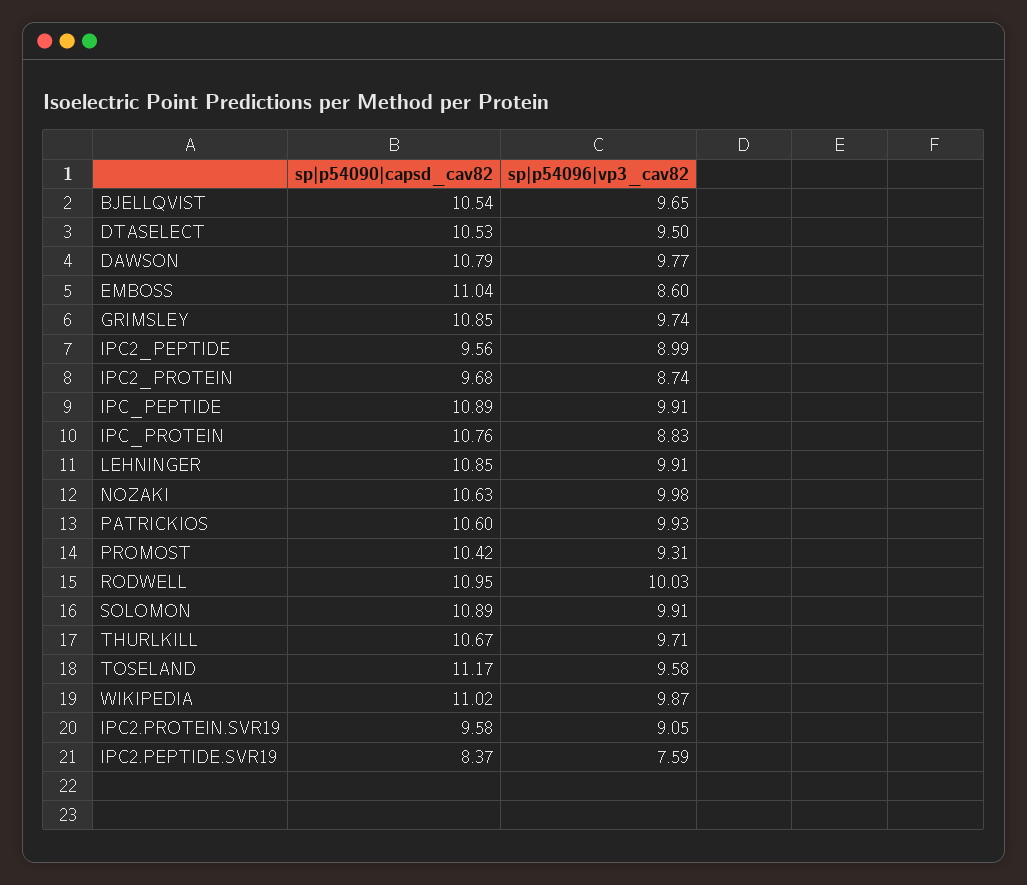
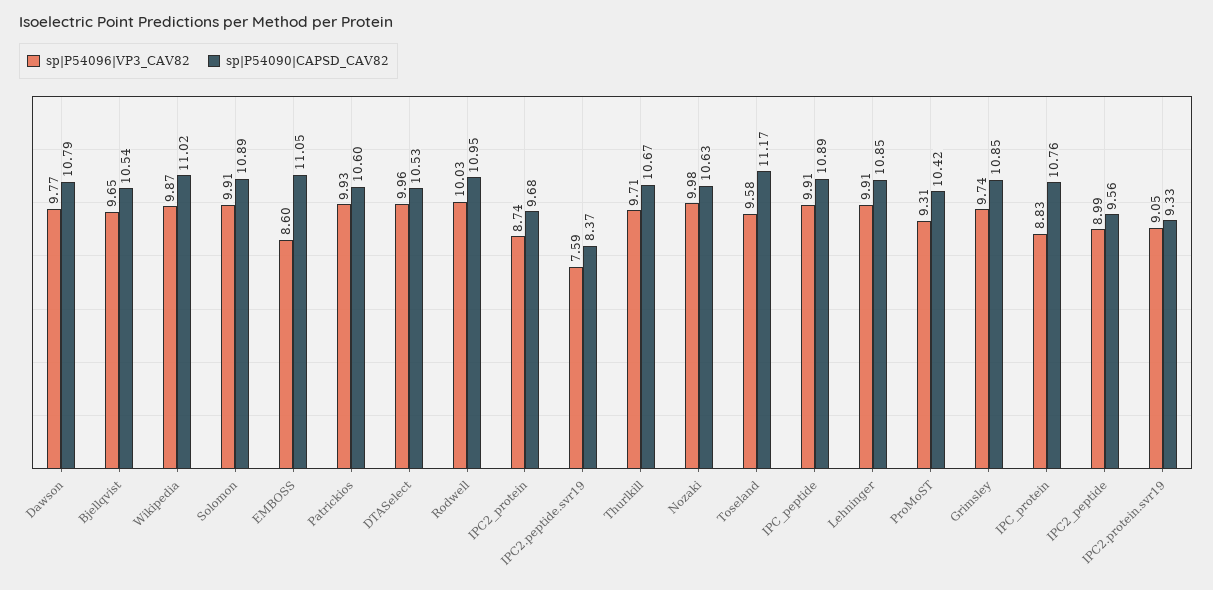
  {
    "sp|p54090|capsd_cav82": {
      "BJELLQVIST": 10.54,
      "DTASELECT": 10.53,
      "DAWSON": 10.79,
-     "EMBOSS": 11.04,
+     "EMBOSS": 11.05,
      "GRIMSLEY": 10.85,
      "IPC2_PEPTIDE": 9.56,
      "IPC2_PROTEIN": 9.68,
      "IPC_PEPTIDE": 10.89,
      "IPC_PROTEIN": 10.76,
      "LEHNINGER": 10.85,
      "NOZAKI": 10.63,
      "PATRICKIOS": 10.6,
      "PROMOST": 10.42,
      "RODWELL": 10.95,
      "SOLOMON": 10.89,
      "THURLKILL": 10.67,
      "TOSELAND": 11.17,
      "WIKIPEDIA": 11.02,
-     "IPC2.PROTEIN.SVR19": 9.58,
+     "IPC2.PROTEIN.SVR19": 9.33,
      "IPC2.PEPTIDE.SVR19": 8.37
    },
    "sp|p54096|vp3_cav82": {
      "BJELLQVIST": 9.65,
-     "DTASELECT": 9.5,
+     "DTASELECT": 9.96,
      "DAWSON": 9.77,
      "EMBOSS": 8.6,
      "GRIMSLEY": 9.74,
      "IPC2_PEPTIDE": 8.99,
      "IPC2_PROTEIN": 8.74,
      "IPC_PEPTIDE": 9.91,
      "IPC_PROTEIN": 8.83,
      "LEHNINGER": 9.91,
      "NOZAKI": 9.98,
      "PATRICKIOS": 9.93,
      "PROMOST": 9.31,
      "RODWELL": 10.03,
      "SOLOMON": 9.91,
      "THURLKILL": 9.71,
      "TOSELAND": 9.58,
      "WIKIPEDIA": 9.87,
      "IPC2.PROTEIN.SVR19": 9.05,
      "IPC2.PEPTIDE.SVR19": 7.59
    }
  }

